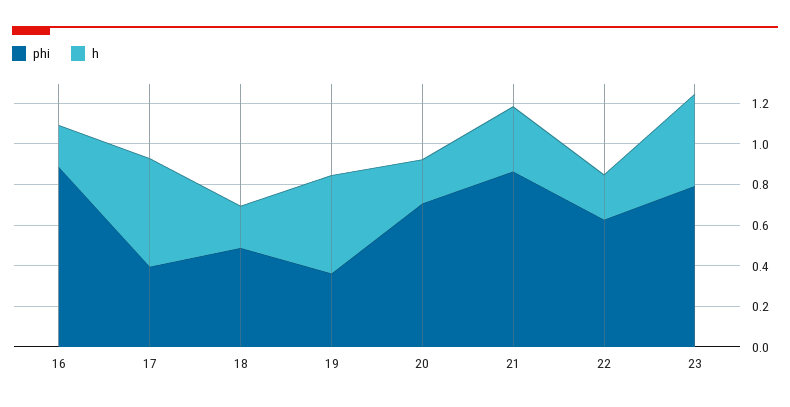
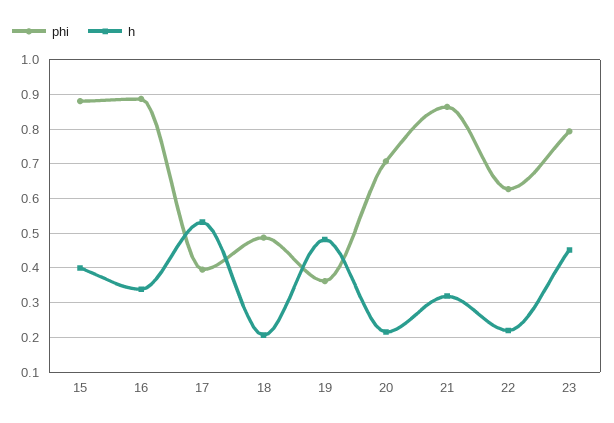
  {
    "phi": {
      "16": 0.88,
      "17": 0.4,
      "18": 0.48,
      "19": 0.36,
      "20": 0.7,
      "21": 0.86,
      "22": 0.62,
-     "23": 0.8
+     "23": 0.8,
+     "15": 0.88
    },
    "h": {
-     "16": 0.2,
+     "16": 0.34,
      "17": 0.54,
      "18": 0.2,
      "19": 0.48,
      "20": 0.22,
      "21": 0.32,
      "22": 0.22,
-     "23": 0.46
+     "23": 0.46,
+     "15": 0.4
    }
  }

